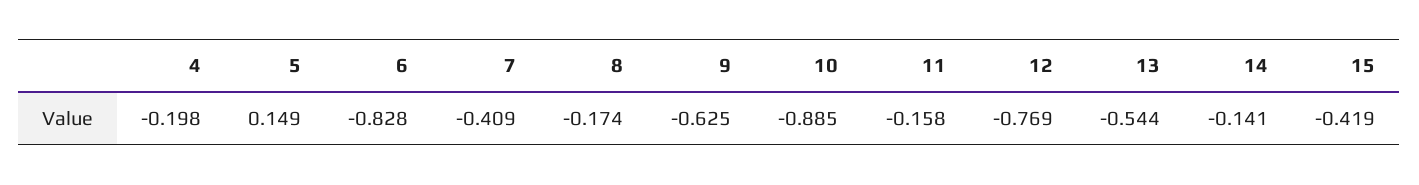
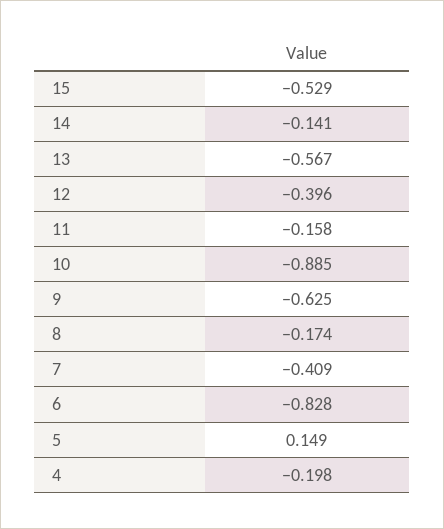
  {
    "4": -0.198,
    "5": 0.149,
    "6": -0.828,
    "7": -0.409,
    "8": -0.174,
    "9": -0.625,
    "10": -0.885,
    "11": -0.158,
-   "12": -0.769,
+   "12": -0.396,
-   "13": -0.544,
+   "13": -0.567,
    "14": -0.141,
-   "15": -0.419
+   "15": -0.529
  }

